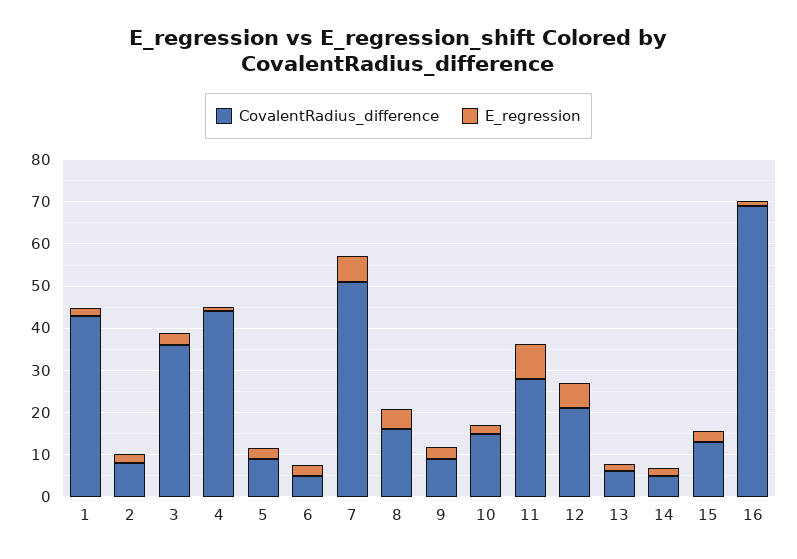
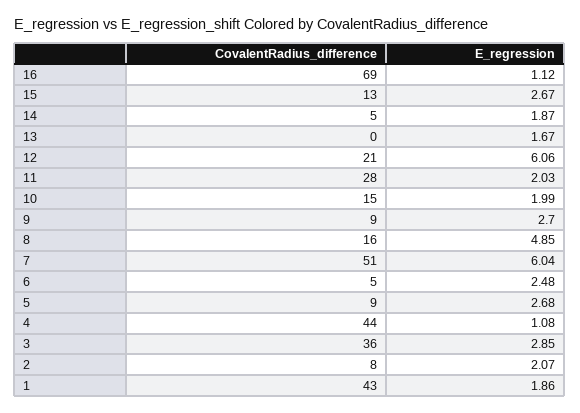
  {
    "CovalentRadius_difference": {
      "1": 43,
      "2": 8,
      "3": 36,
      "4": 44,
      "5": 9,
      "6": 5,
      "7": 51,
      "8": 16,
      "9": 9,
      "10": 15,
      "11": 28,
      "12": 21,
-     "13": 6,
+     "13": 0,
      "14": 5,
      "15": 13,
      "16": 69
    },
    "E_regression": {
      "1": 1.86,
      "2": 2.07,
      "3": 2.85,
      "4": 1.08,
      "5": 2.68,
      "6": 2.48,
      "7": 6.04,
      "8": 4.85,
      "9": 2.7,
      "10": 1.99,
-     "11": 8,
+     "11": 2.03,
      "12": 6.06,
      "13": 1.67,
      "14": 1.87,
      "15": 2.67,
      "16": 1.12
    }
  }

